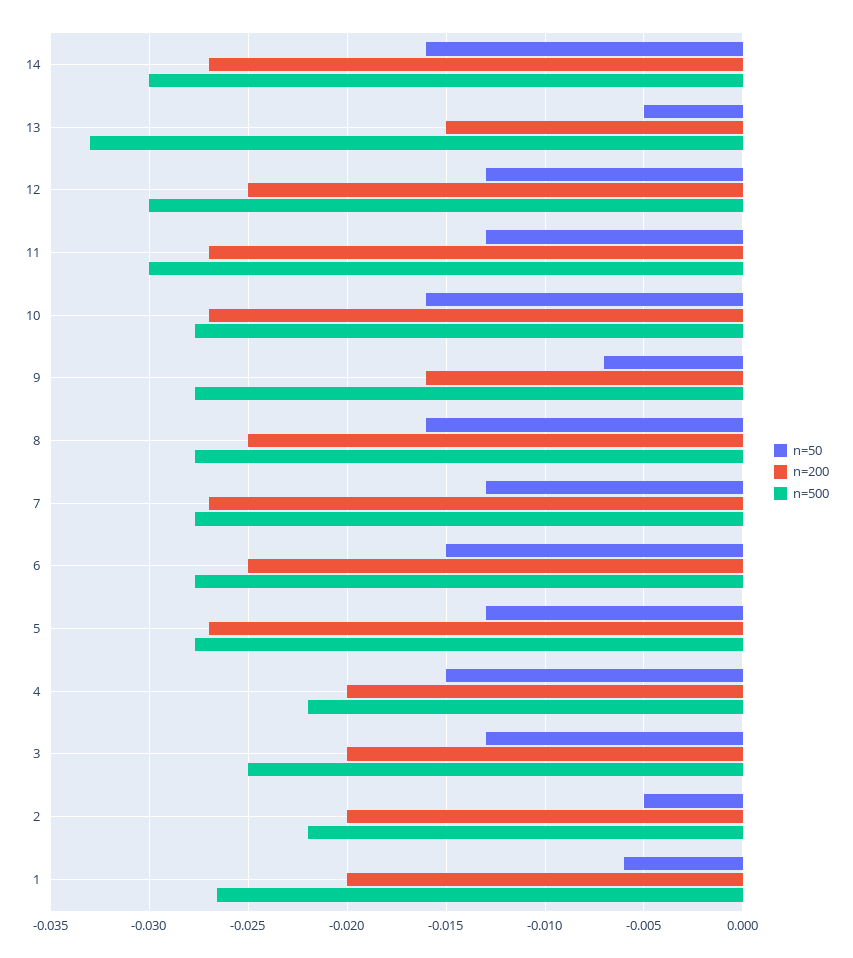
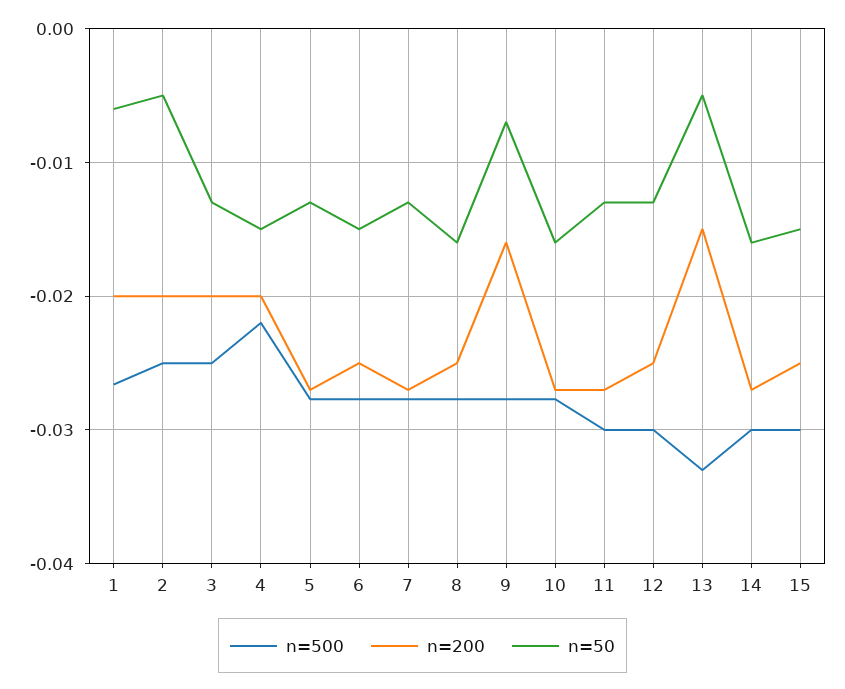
  {
    "n=50": {
      "14": -0.016,
      "13": -0.005,
      "12": -0.013,
      "11": -0.013,
      "10": -0.016,
      "9": -0.007,
      "8": -0.016,
      "7": -0.013,
      "6": -0.015,
      "5": -0.013,
      "4": -0.015,
      "3": -0.013,
      "2": -0.005,
-     "1": -0.006
+     "1": -0.006,
+     "15": -0.015
    },
    "n=200": {
      "14": -0.027,
      "13": -0.015,
      "12": -0.025,
      "11": -0.027,
      "10": -0.027,
      "9": -0.016,
      "8": -0.025,
      "7": -0.027,
      "6": -0.025,
      "5": -0.027,
      "4": -0.02,
      "3": -0.02,
      "2": -0.02,
-     "1": -0.02
+     "1": -0.02,
+     "15": -0.025
    },
    "n=500": {
      "14": -0.03,
      "13": -0.033,
      "12": -0.03,
      "11": -0.03,
      "10": -0.0275,
      "9": -0.0275,
      "8": -0.0275,
      "7": -0.0275,
      "6": -0.0275,
      "5": -0.0275,
      "4": -0.022,
      "3": -0.025,
-     "2": -0.022,
+     "2": -0.025,
-     "1": -0.0265
+     "1": -0.0265,
+     "15": -0.03
    }
  }

